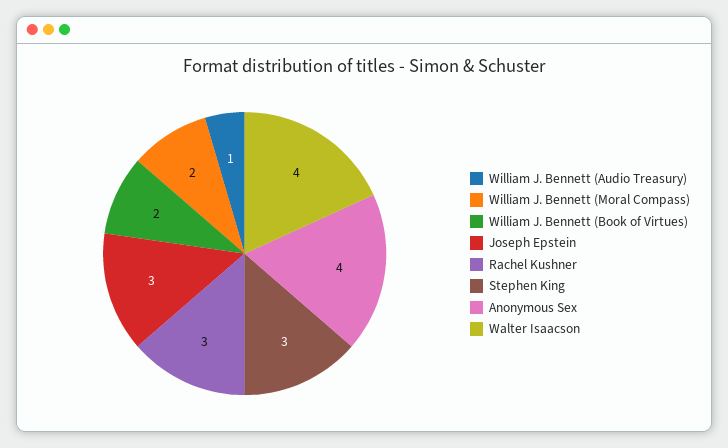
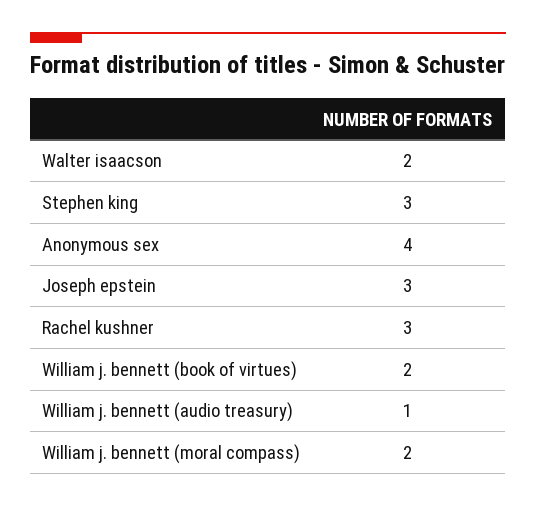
  {
    "William J. Bennett (Audio Treasury)": 1,
    "William J. Bennett (Moral Compass)": 2,
    "William J. Bennett (Book of Virtues)": 2,
    "Joseph Epstein": 3,
    "Rachel Kushner": 3,
    "Stephen King": 3,
    "Anonymous Sex": 4,
-   "Walter Isaacson": 4
+   "Walter Isaacson": 2
  }

